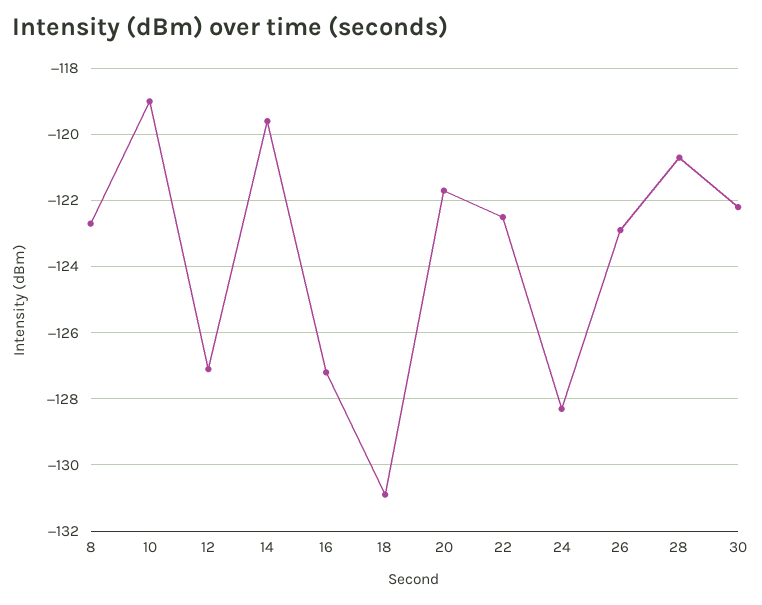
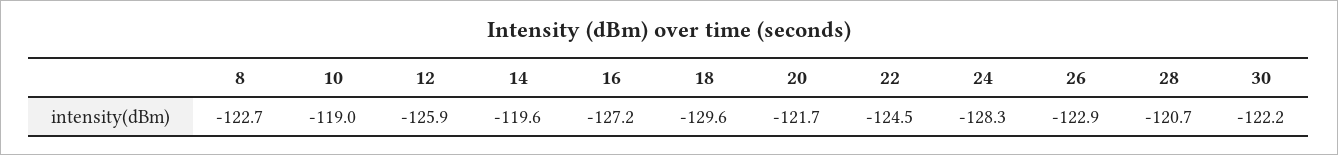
  {
    "8": -122.7,
    "10": -119,
-   "12": -127,
+   "12": -125.9,
    "14": -119.6,
    "16": -127.2,
-   "18": -131,
+   "18": -129.6,
    "20": -121.7,
-   "22": -122.5,
+   "22": -124.5,
    "24": -128.3,
    "26": -122.9,
    "28": -120.7,
    "30": -122.2
  }

